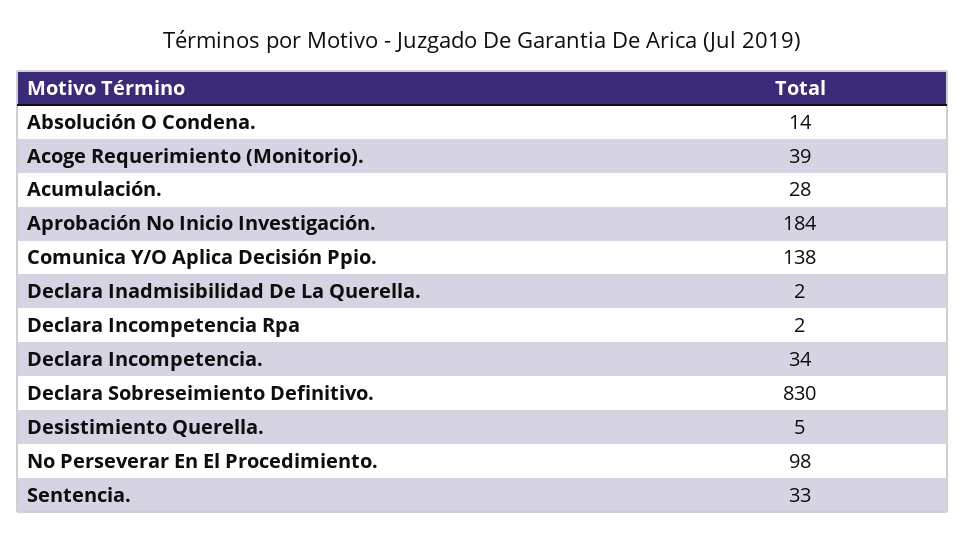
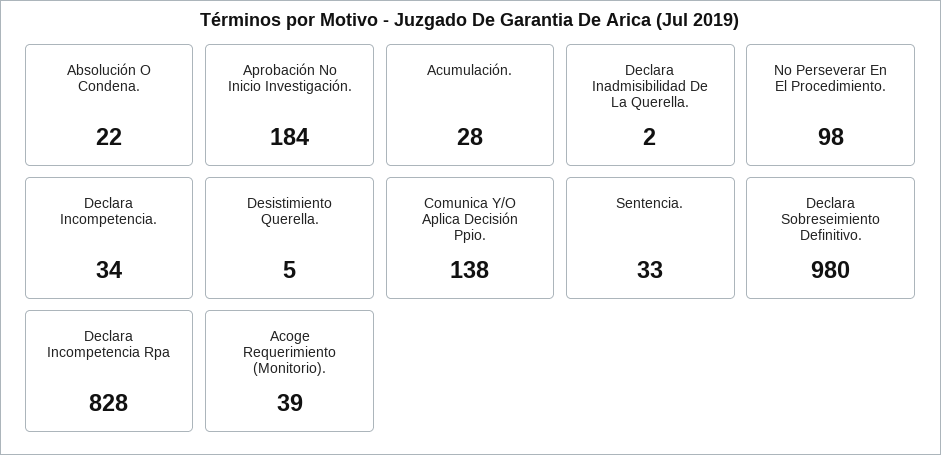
  {
-   "Absolución O Condena.": 14,
+   "Absolución O Condena.": 22,
    "Acoge Requerimiento (Monitorio).": 39,
    "Acumulación.": 28,
    "Aprobación No Inicio Investigación.": 184,
    "Comunica Y/O Aplica Decisión Ppio.": 138,
    "Declara Inadmisibilidad De La Querella.": 2,
-   "Declara Incompetencia Rpa": 2,
+   "Declara Incompetencia Rpa": 828,
    "Declara Incompetencia.": 34,
-   "Declara Sobreseimiento Definitivo.": 830,
+   "Declara Sobreseimiento Definitivo.": 980,
    "Desistimiento Querella.": 5,
    "No Perseverar En El Procedimiento.": 98,
    "Sentencia.": 33
  }

